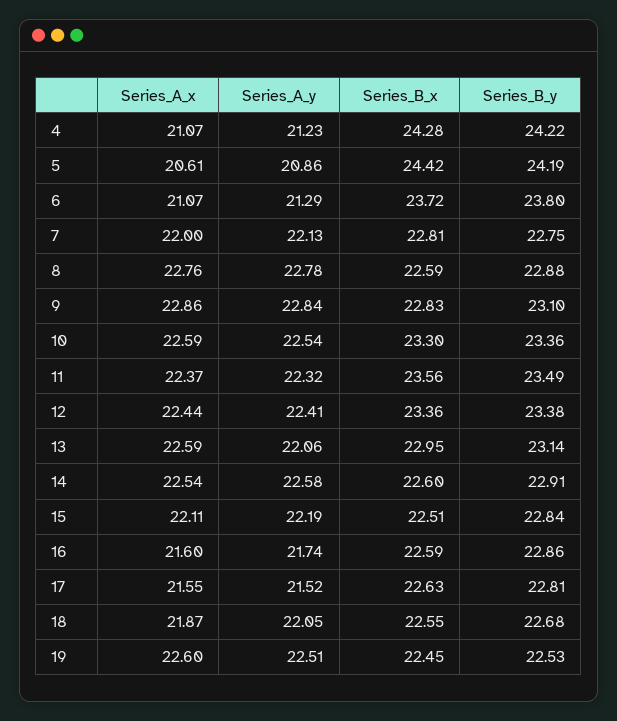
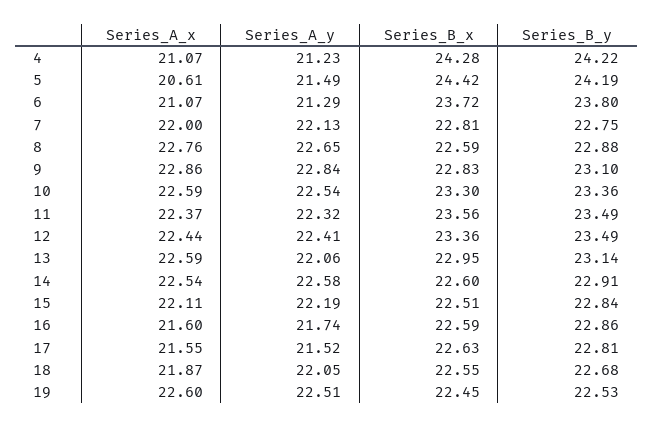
  {
    "Series_A_x": {
      "4": 21.07,
      "5": 20.61,
      "6": 21.07,
      "7": 22,
      "8": 22.76,
      "9": 22.86,
      "10": 22.59,
      "11": 22.37,
      "12": 22.44,
      "13": 22.59,
      "14": 22.54,
      "15": 22.11,
      "16": 21.6,
      "17": 21.55,
      "18": 21.87,
      "19": 22.6
    },
    "Series_A_y": {
      "4": 21.23,
-     "5": 20.86,
+     "5": 21.49,
      "6": 21.29,
      "7": 22.13,
-     "8": 22.78,
+     "8": 22.65,
      "9": 22.84,
      "10": 22.54,
      "11": 22.32,
      "12": 22.41,
      "13": 22.06,
      "14": 22.58,
      "15": 22.19,
      "16": 21.74,
      "17": 21.52,
      "18": 22.05,
      "19": 22.51
    },
    "Series_B_x": {
      "4": 24.28,
      "5": 24.42,
      "6": 23.72,
      "7": 22.81,
      "8": 22.59,
      "9": 22.83,
      "10": 23.3,
      "11": 23.56,
      "12": 23.36,
      "13": 22.95,
      "14": 22.6,
      "15": 22.51,
      "16": 22.59,
      "17": 22.63,
      "18": 22.55,
      "19": 22.45
    },
    "Series_B_y": {
      "4": 24.22,
      "5": 24.19,
      "6": 23.8,
      "7": 22.75,
      "8": 22.88,
      "9": 23.1,
      "10": 23.36,
      "11": 23.49,
-     "12": 23.38,
+     "12": 23.49,
      "13": 23.14,
      "14": 22.91,
      "15": 22.84,
      "16": 22.86,
      "17": 22.81,
      "18": 22.68,
      "19": 22.53
    }
  }

